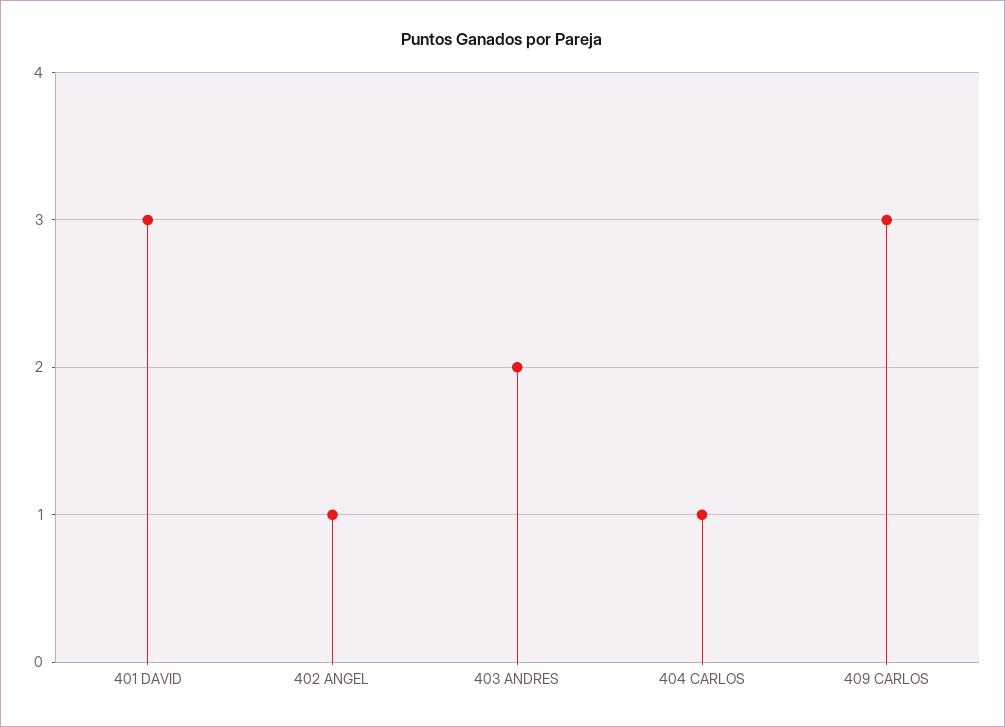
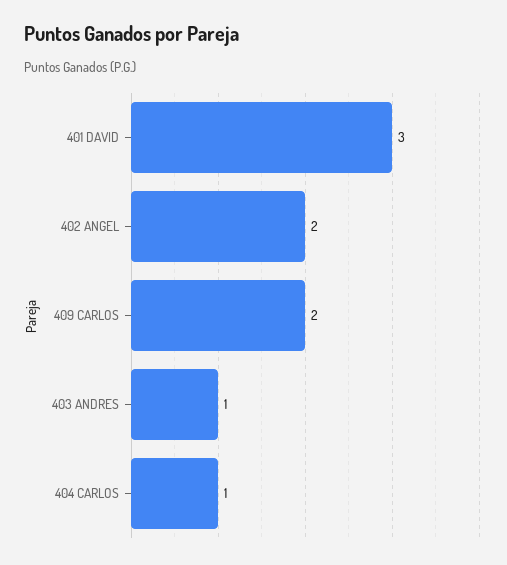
  {
    "401 DAVID": 3,
-   "402 ANGEL": 1,
+   "402 ANGEL": 2,
-   "403 ANDRES": 2,
+   "403 ANDRES": 1,
    "404 CARLOS": 1,
-   "409 CARLOS": 3
+   "409 CARLOS": 2
  }

